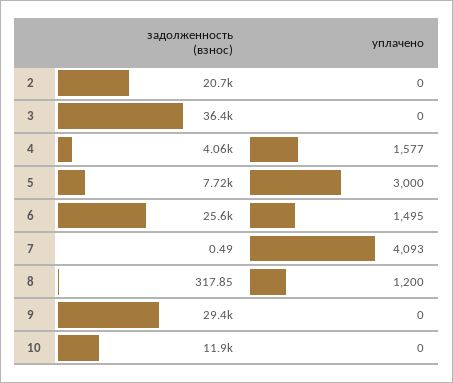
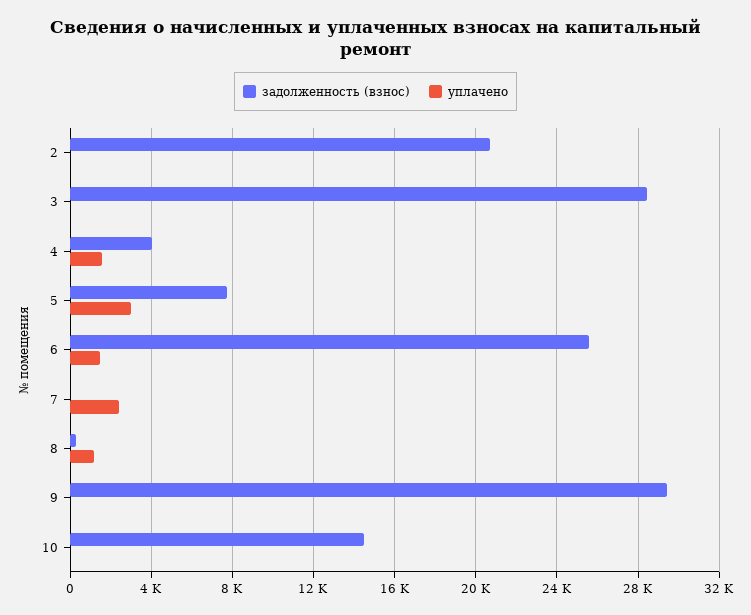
  {
    "задолженность (взнос)": {
      "2": 20700,
-     "3": 36400,
+     "3": 28500,
      "4": 4060,
      "5": 7720,
      "6": 25600,
      "7": 0.49,
      "8": 317.85,
      "9": 29400,
-     "10": 11900
+     "10": 14500
    },
    "уплачено": {
      "2": 0,
      "3": 0,
      "4": 1577,
      "5": 3000,
      "6": 1495,
-     "7": 4093,
+     "7": 2500,
      "8": 1200,
      "9": 0,
      "10": 0
    }
  }

